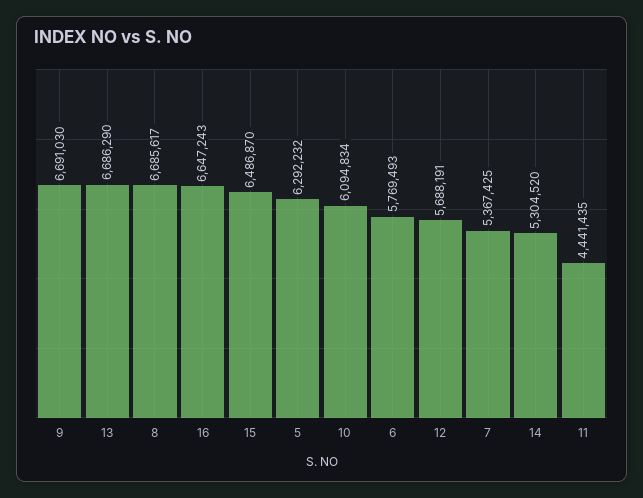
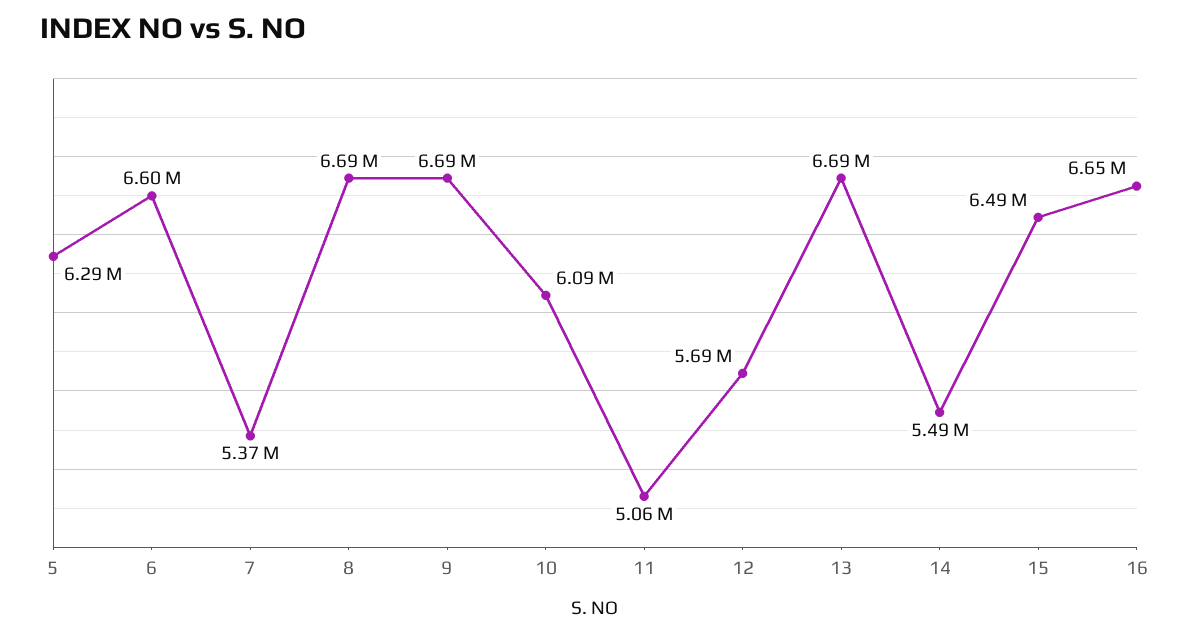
  {
    "9": 6691030,
    "13": 6686290,
    "8": 6685617,
    "16": 6647243,
    "15": 6486870,
    "5": 6292232,
    "10": 6094834,
-   "6": 5769493,
+   "6": 6600000,
    "12": 5688191,
    "7": 5367425,
-   "14": 5304520,
+   "14": 5490000,
-   "11": 4441435
+   "11": 5060000
  }

